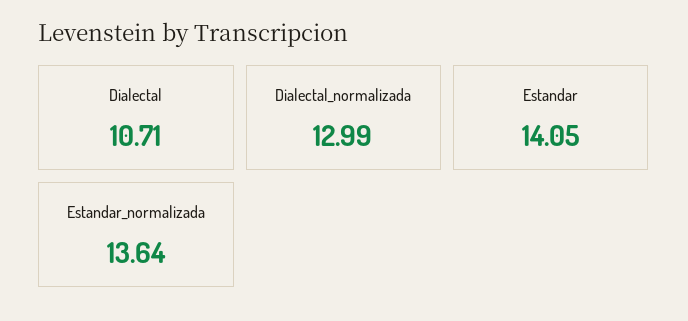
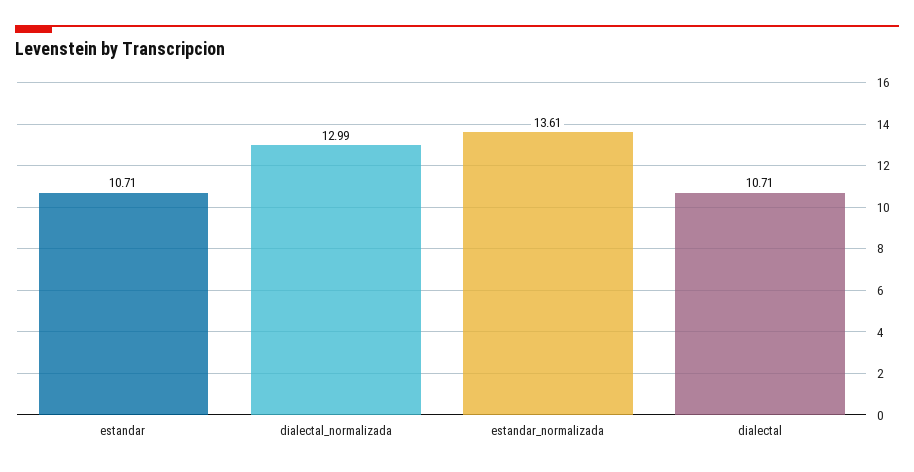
  {
    "Dialectal": 10.71,
    "Dialectal_normalizada": 12.99,
-   "Estandar": 14.05,
+   "Estandar": 10.71,
-   "Estandar_normalizada": 13.64
+   "Estandar_normalizada": 13.61
  }

